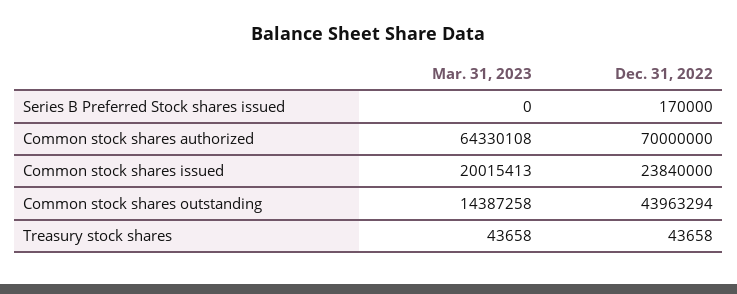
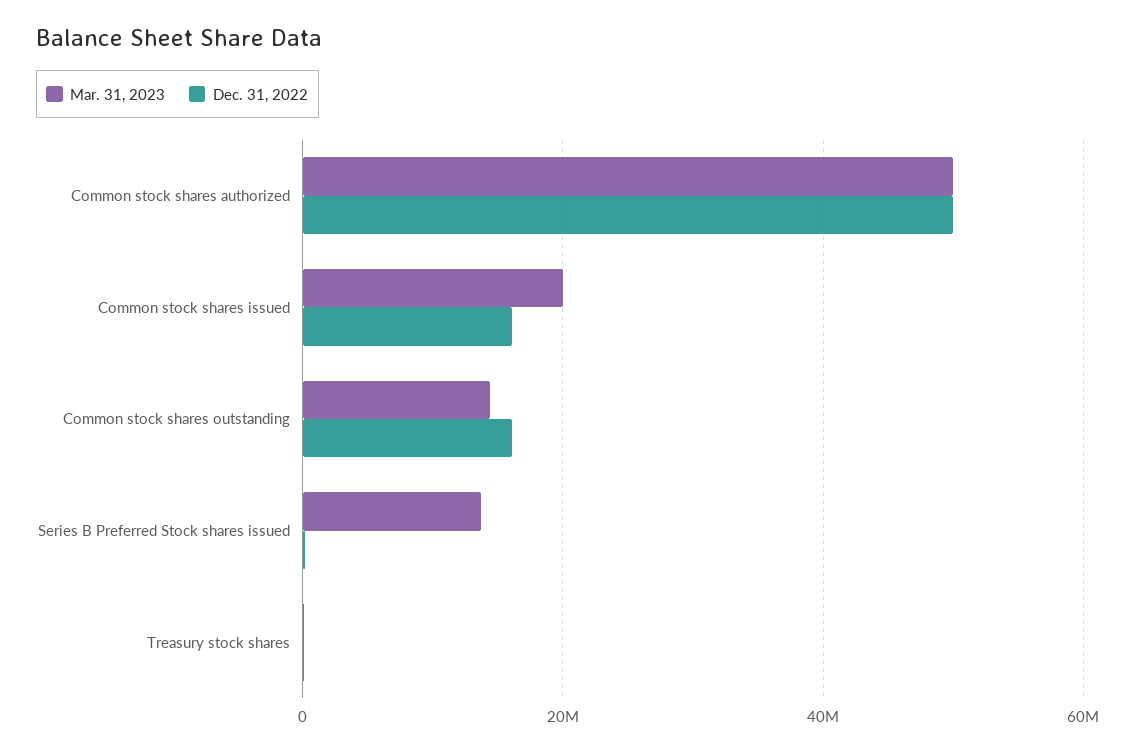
  {
    "Mar. 31, 2023": {
-     "Series B Preferred Stock shares issued": 0,
+     "Series B Preferred Stock shares issued": 14000000,
-     "Common stock shares authorized": 64330108,
+     "Common stock shares authorized": 50000000,
      "Common stock shares issued": 20015413,
      "Common stock shares outstanding": 14387258,
      "Treasury stock shares": 43658
    },
    "Dec. 31, 2022": {
      "Series B Preferred Stock shares issued": 170000,
-     "Common stock shares authorized": 70000000,
+     "Common stock shares authorized": 50000000,
-     "Common stock shares issued": 23840000,
+     "Common stock shares issued": 16000000,
-     "Common stock shares outstanding": 43963294,
+     "Common stock shares outstanding": 16000000,
      "Treasury stock shares": 43658
    }
  }

